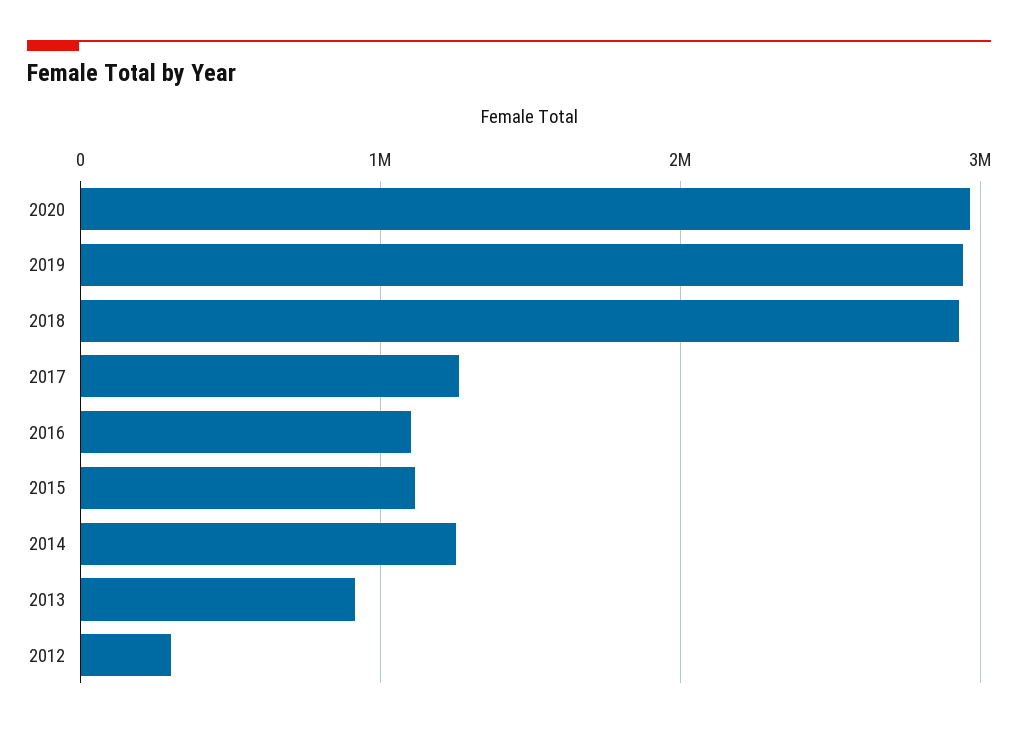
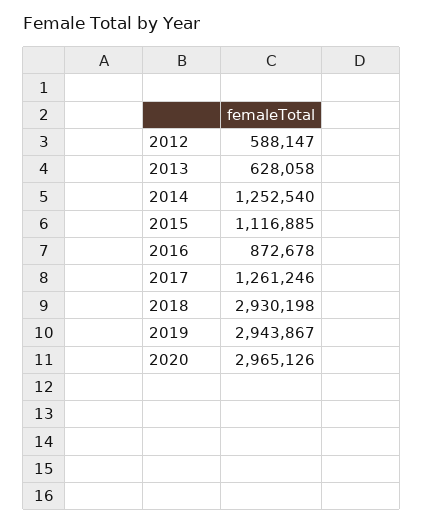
  {
    "2020": 2965126,
    "2019": 2943867,
    "2018": 2930198,
    "2017": 1261246,
-   "2016": 1100000,
+   "2016": 872678,
    "2015": 1116885,
    "2014": 1252540,
-   "2013": 900000,
+   "2013": 628058,
-   "2012": 300000
+   "2012": 588147
  }

